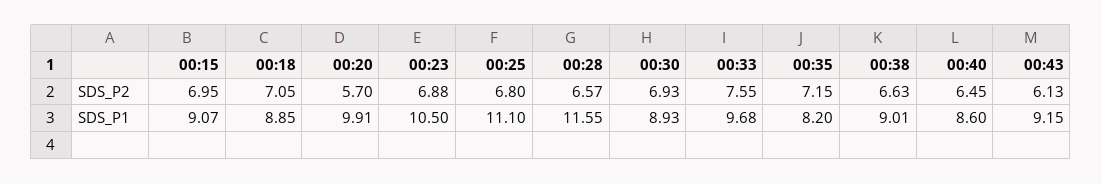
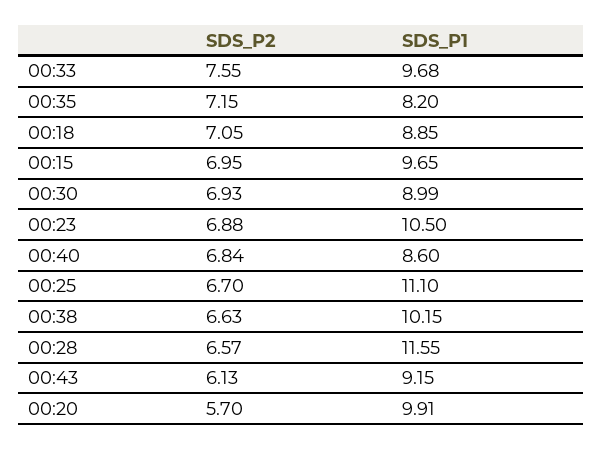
  {
    "00:15": {
      "SDS_P2": 6.95,
-     "SDS_P1": 9.07
+     "SDS_P1": 9.65
    },
    "00:18": {
      "SDS_P2": 7.05,
      "SDS_P1": 8.85
    },
    "00:20": {
      "SDS_P2": 5.7,
      "SDS_P1": 9.91
    },
    "00:23": {
      "SDS_P2": 6.88,
      "SDS_P1": 10.5
    },
    "00:25": {
-     "SDS_P2": 6.8,
+     "SDS_P2": 6.7,
      "SDS_P1": 11.1
    },
    "00:28": {
      "SDS_P2": 6.57,
      "SDS_P1": 11.55
    },
    "00:30": {
      "SDS_P2": 6.93,
-     "SDS_P1": 8.93
+     "SDS_P1": 8.99
    },
    "00:33": {
      "SDS_P2": 7.55,
      "SDS_P1": 9.68
    },
    "00:35": {
      "SDS_P2": 7.15,
      "SDS_P1": 8.2
    },
    "00:38": {
      "SDS_P2": 6.63,
-     "SDS_P1": 9.01
+     "SDS_P1": 10.15
    },
    "00:40": {
-     "SDS_P2": 6.45,
+     "SDS_P2": 6.84,
      "SDS_P1": 8.6
    },
    "00:43": {
      "SDS_P2": 6.13,
      "SDS_P1": 9.15
    }
  }

